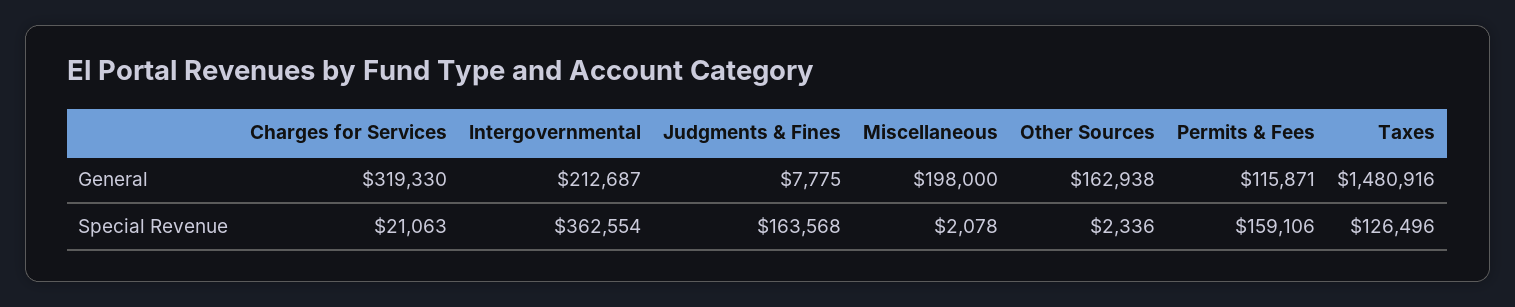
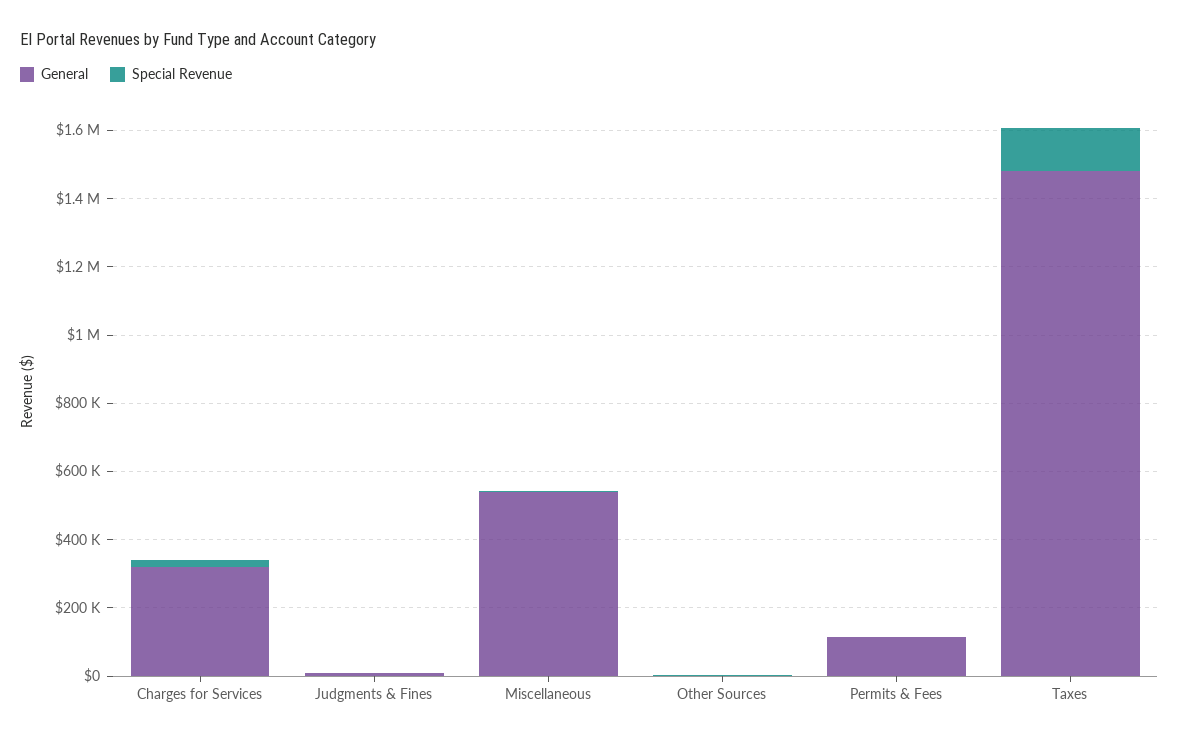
  {
    "General": {
      "Charges for Services": 319330,
-     "Intergovernmental": 212687,
      "Judgments & Fines": 7775,
-     "Miscellaneous": 198000,
+     "Miscellaneous": 550000,
-     "Other Sources": 162938,
+     "Other Sources": 0,
      "Permits & Fees": 115871,
      "Taxes": 1480916
    },
    "Special Revenue": {
      "Charges for Services": 21063,
-     "Intergovernmental": 362554,
-     "Judgments & Fines": 163568,
+     "Judgments & Fines": 0,
      "Miscellaneous": 2078,
      "Other Sources": 2336,
-     "Permits & Fees": 159106,
+     "Permits & Fees": 0,
      "Taxes": 126496
    }
  }

